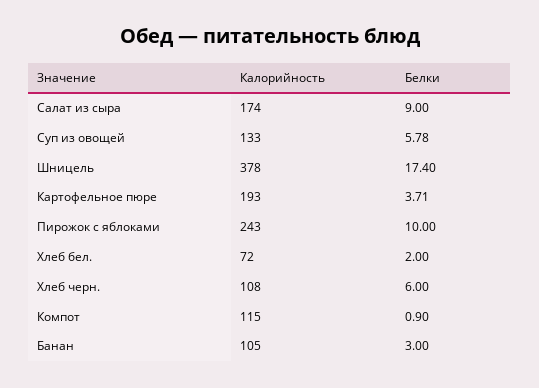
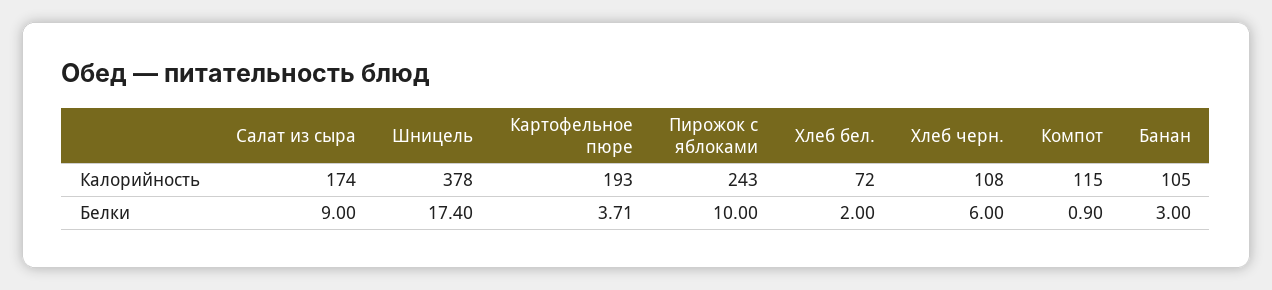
  {
    "Калорийность": {
      "Салат из сыра": 174,
-     "Суп из овощей": 133,
      "Шницель": 378,
      "Картофельное пюре": 193,
      "Пирожок с яблоками": 243,
      "Хлеб бел.": 72,
      "Хлеб черн.": 108,
      "Компот": 115,
      "Банан": 105
    },
    "Белки": {
      "Салат из сыра": 9,
-     "Суп из овощей": 5.78,
      "Шницель": 17.4,
      "Картофельное пюре": 3.71,
      "Пирожок с яблоками": 10,
      "Хлеб бел.": 2,
      "Хлеб черн.": 6,
      "Компот": 0.9,
      "Банан": 3
    }
  }

